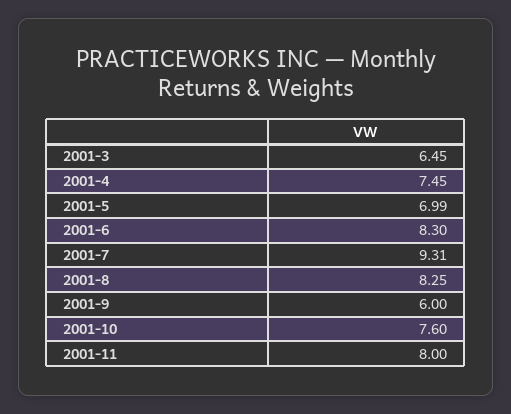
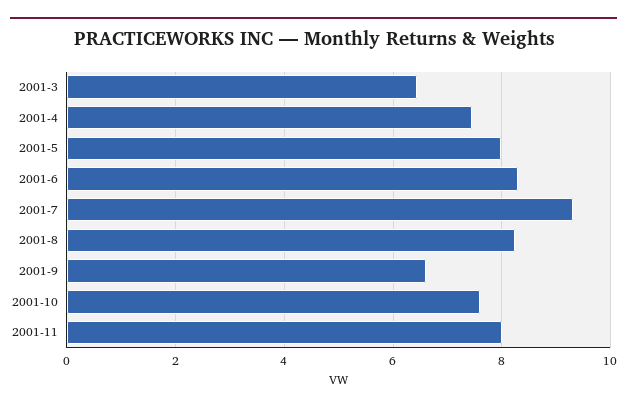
  {
    "2001-3": 6.45,
    "2001-4": 7.45,
-   "2001-5": 6.99,
+   "2001-5": 8,
    "2001-6": 8.3,
    "2001-7": 9.31,
    "2001-8": 8.25,
-   "2001-9": 6,
+   "2001-9": 6.6,
    "2001-10": 7.6,
    "2001-11": 8
  }

